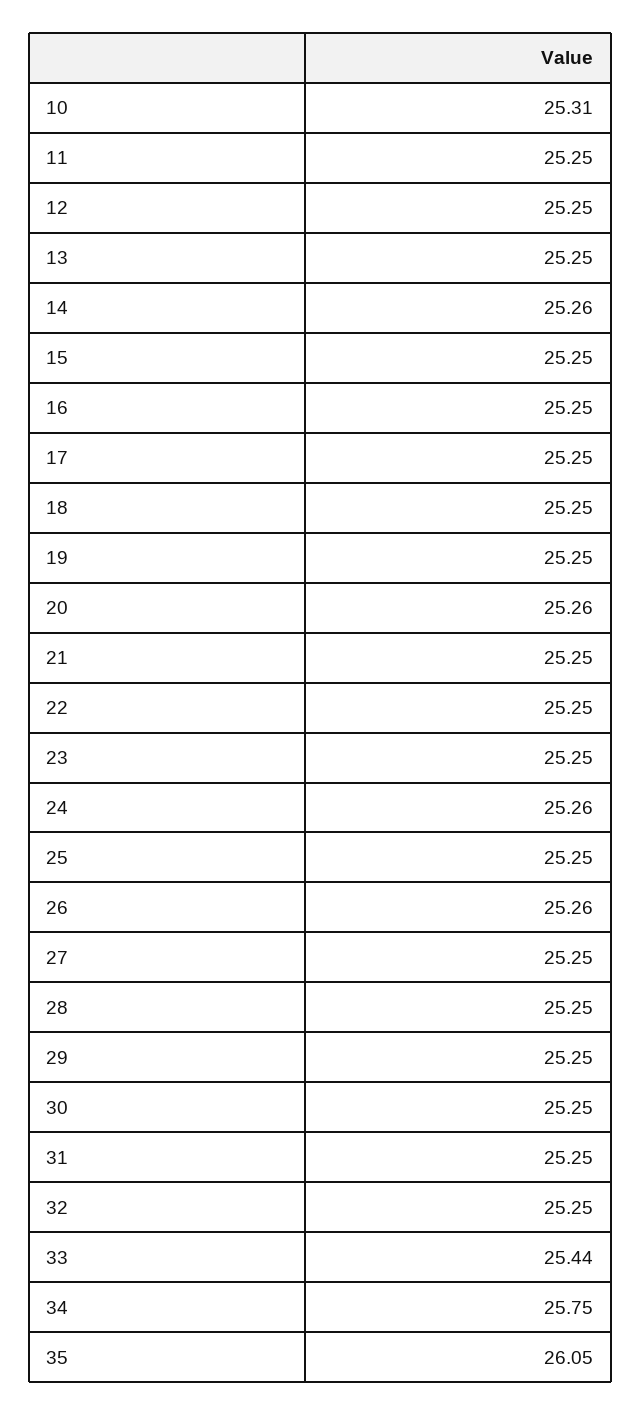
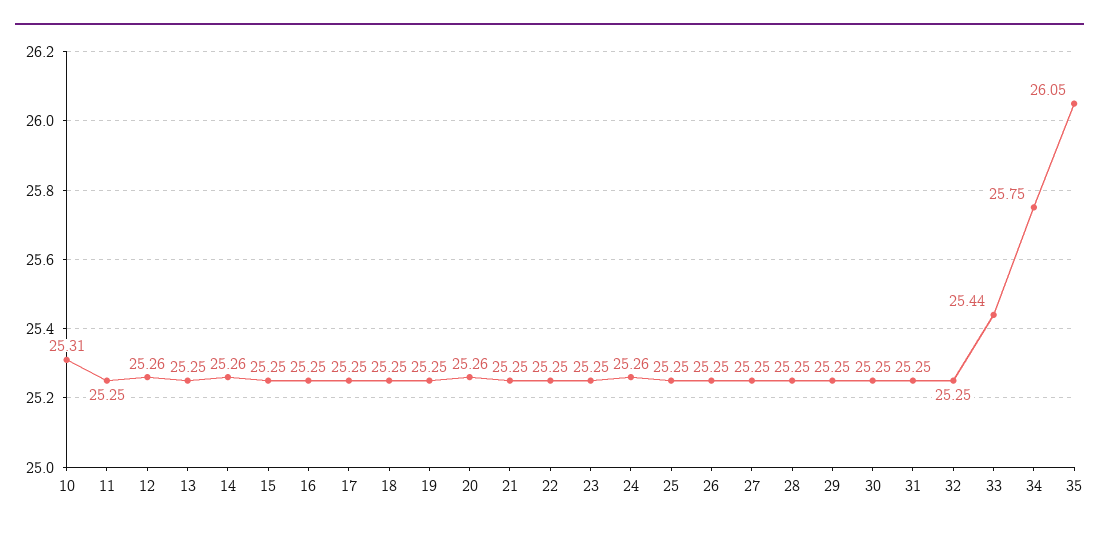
  {
    "10": 25.31,
    "11": 25.25,
-   "12": 25.25,
+   "12": 25.26,
    "13": 25.25,
    "14": 25.26,
    "15": 25.25,
    "16": 25.25,
    "17": 25.25,
    "18": 25.25,
    "19": 25.25,
    "20": 25.26,
    "21": 25.25,
    "22": 25.25,
    "23": 25.25,
    "24": 25.26,
    "25": 25.25,
-   "26": 25.26,
+   "26": 25.25,
    "27": 25.25,
    "28": 25.25,
    "29": 25.25,
    "30": 25.25,
    "31": 25.25,
    "32": 25.25,
    "33": 25.44,
    "34": 25.75,
    "35": 26.05
  }

